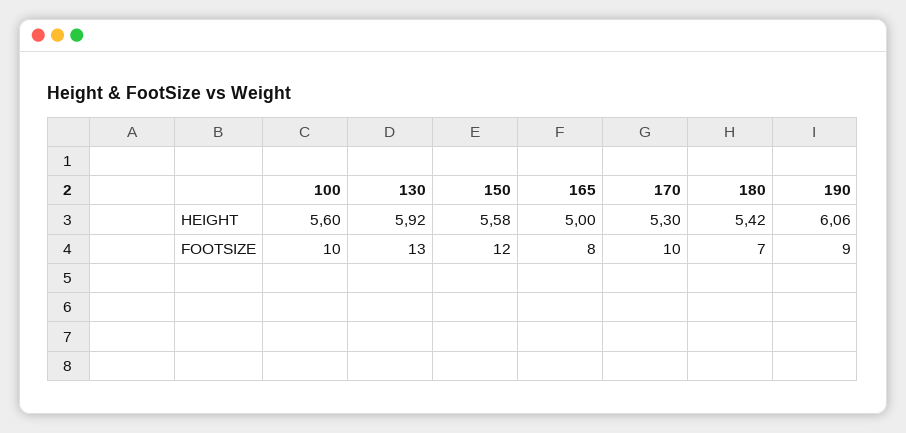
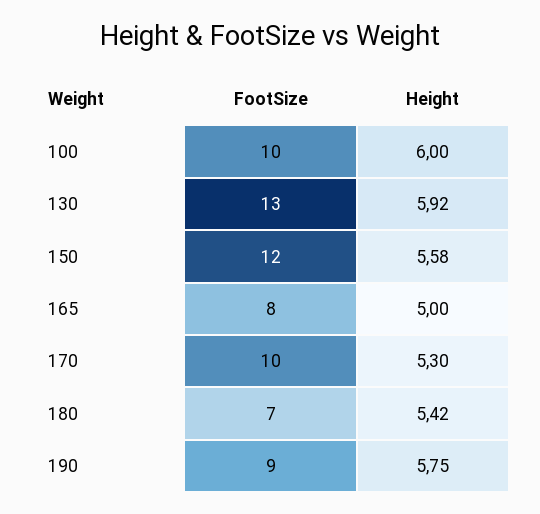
  {
    "100": {
-     "HEIGHT": 5.6,
+     "HEIGHT": 6,
      "FOOTSIZE": 10
    },
    "130": {
      "HEIGHT": 5.92,
      "FOOTSIZE": 13
    },
    "150": {
      "HEIGHT": 5.58,
      "FOOTSIZE": 12
    },
    "165": {
      "HEIGHT": 5,
      "FOOTSIZE": 8
    },
    "170": {
      "HEIGHT": 5.3,
      "FOOTSIZE": 10
    },
    "180": {
      "HEIGHT": 5.42,
      "FOOTSIZE": 7
    },
    "190": {
-     "HEIGHT": 6.06,
+     "HEIGHT": 5.75,
      "FOOTSIZE": 9
    }
  }

